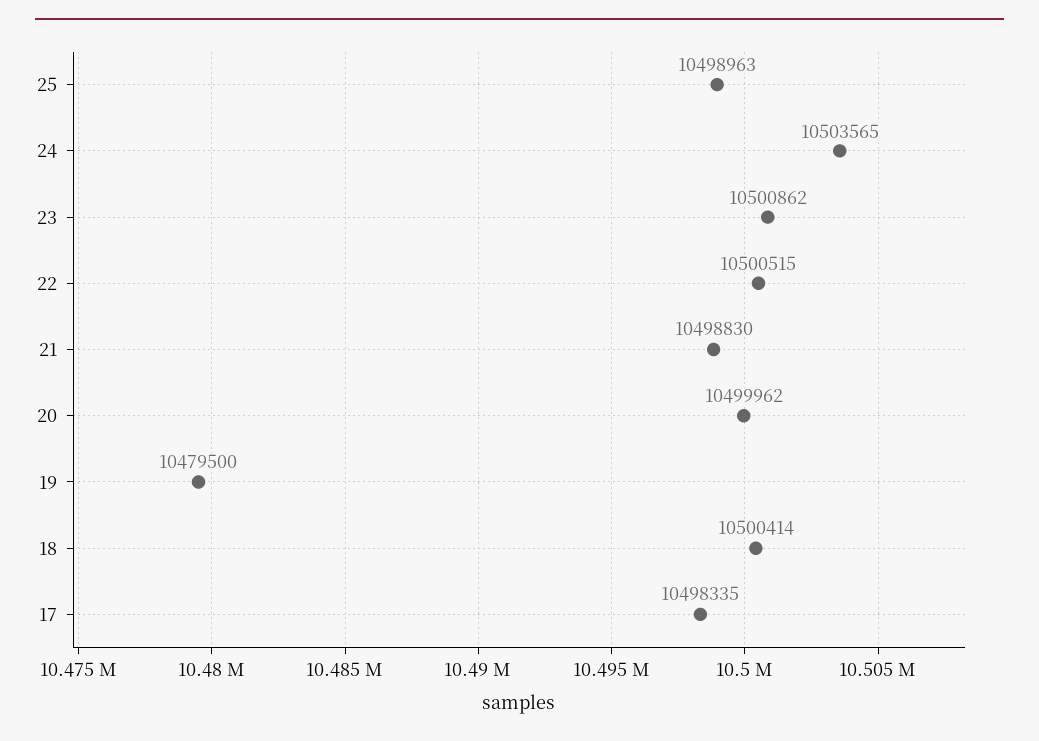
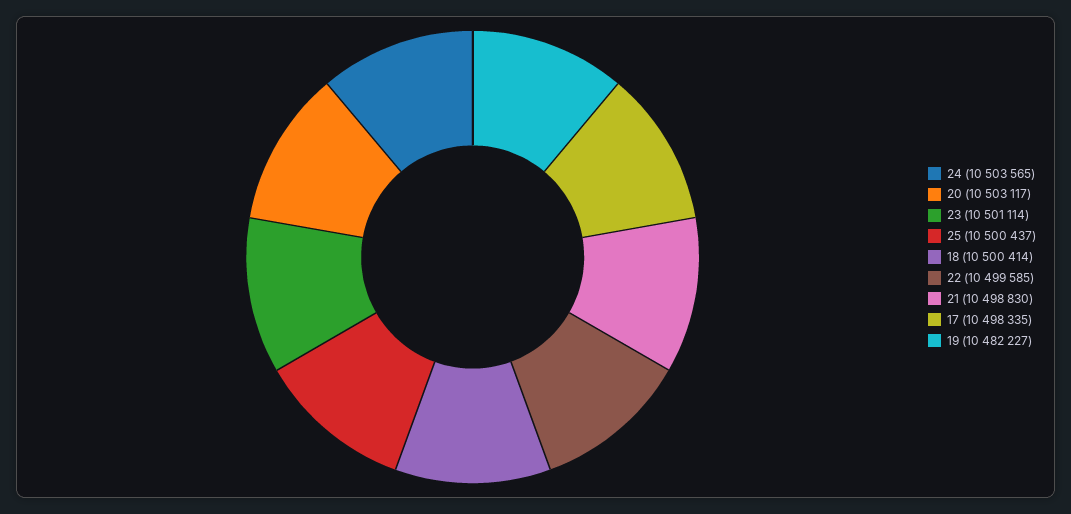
  {
-   "25": 10498963,
+   "25": 10500437,
    "24": 10503565,
-   "23": 10500862,
+   "23": 10501114,
-   "22": 10500515,
+   "22": 10499585,
    "21": 10498830,
-   "20": 10499962,
+   "20": 10503117,
-   "19": 10479500,
+   "19": 10482227,
    "18": 10500414,
    "17": 10498335
  }

